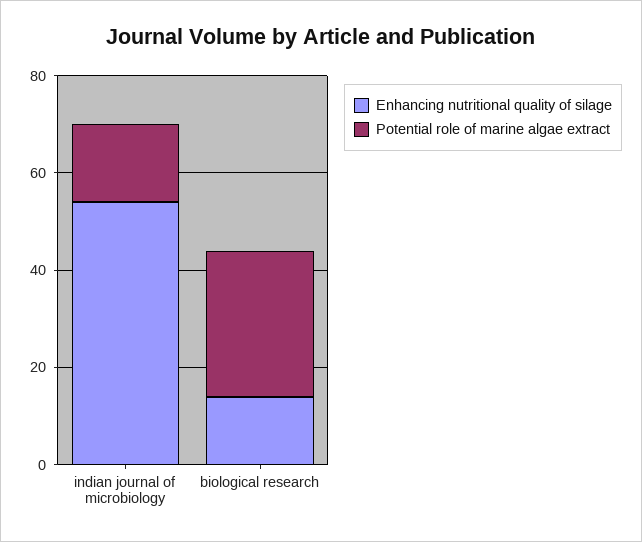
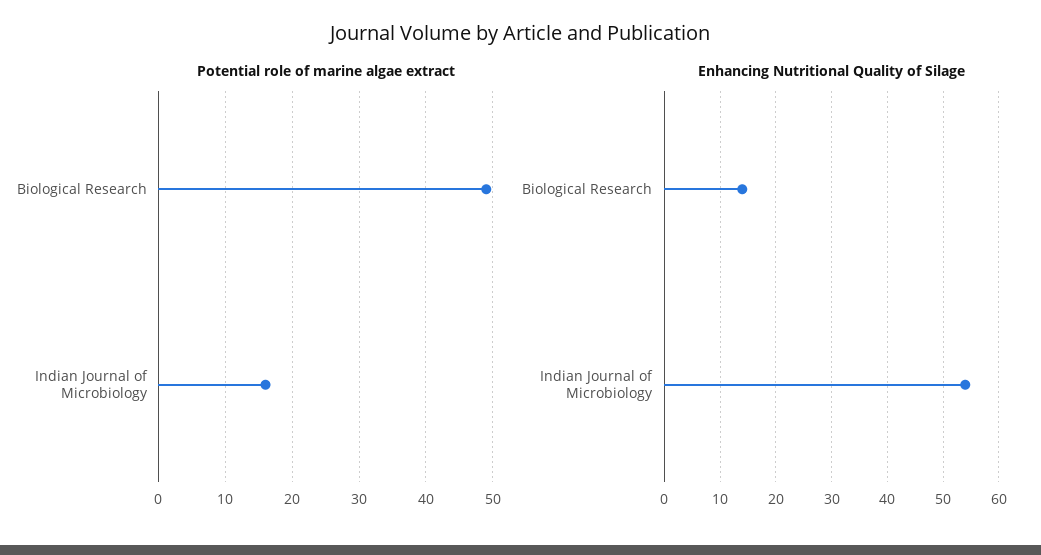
  {
    "Enhancing nutritional quality of silage": {
      "indian journal of microbiology": 55,
      "biological research": 15
    },
    "Potential role of marine algae extract": {
      "indian journal of microbiology": 16,
-     "biological research": 30
+     "biological research": 49
    }
  }

